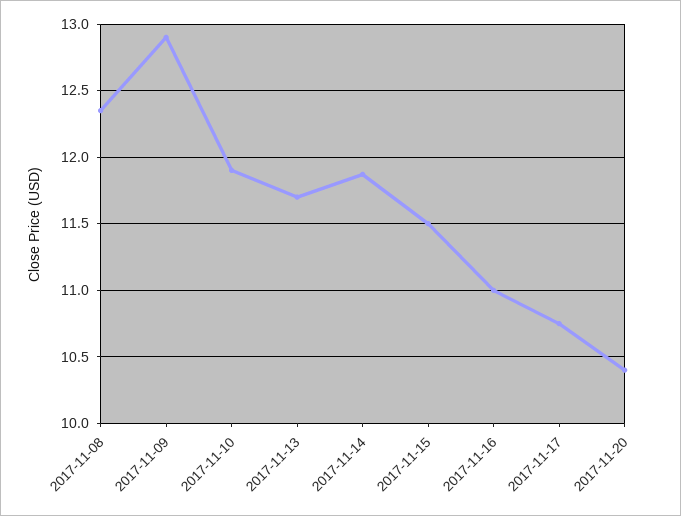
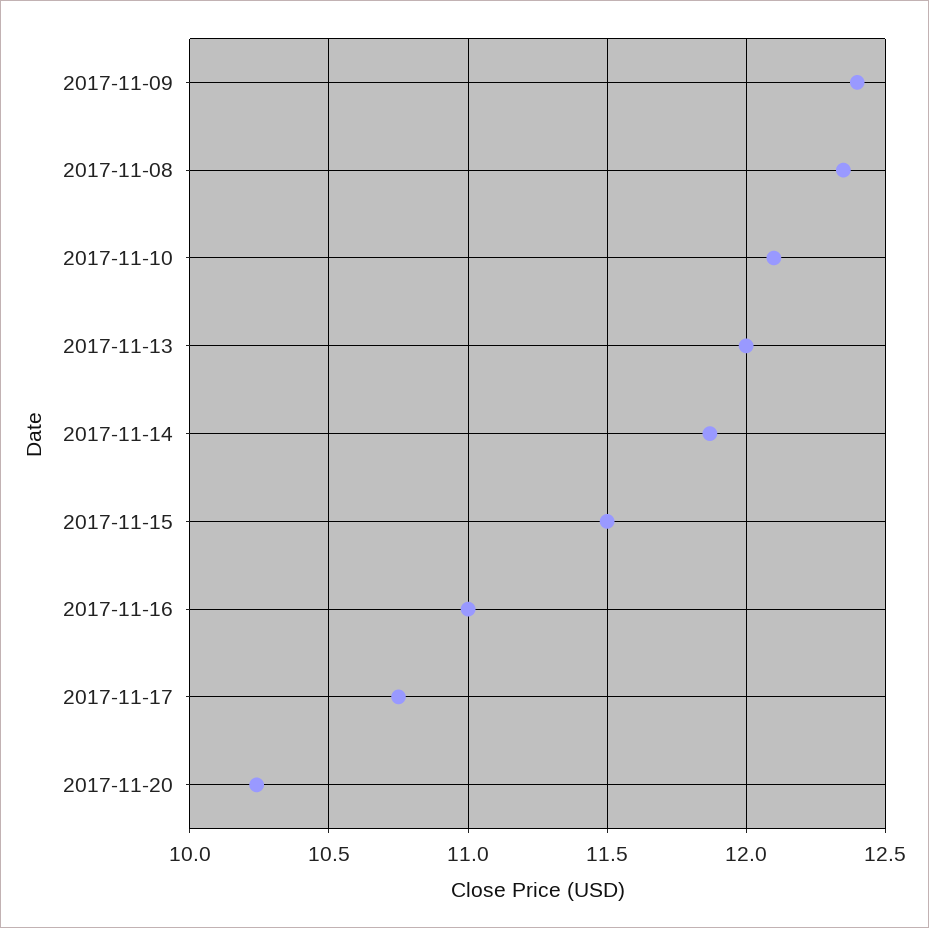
  {
    "2017-11-08": 12.35,
-   "2017-11-09": 12.9,
+   "2017-11-09": 12.4,
-   "2017-11-10": 11.9,
+   "2017-11-10": 12.1,
-   "2017-11-13": 11.7,
+   "2017-11-13": 12,
    "2017-11-14": 11.85,
    "2017-11-15": 11.5,
    "2017-11-16": 11,
    "2017-11-17": 10.75,
-   "2017-11-20": 10.4
+   "2017-11-20": 10.25
  }

